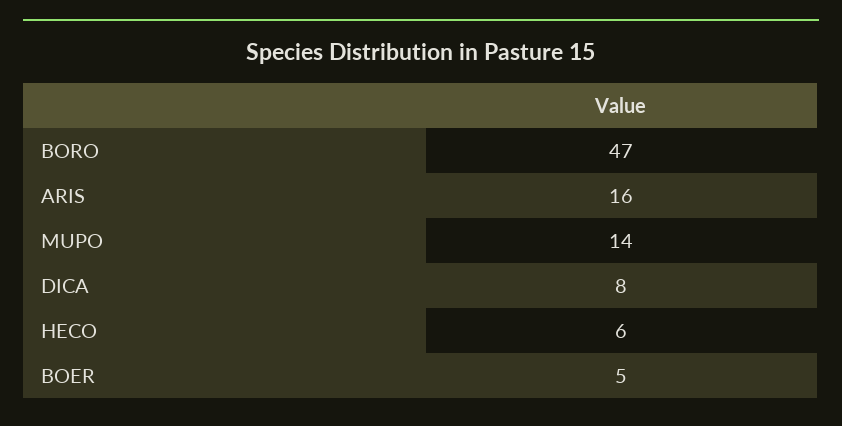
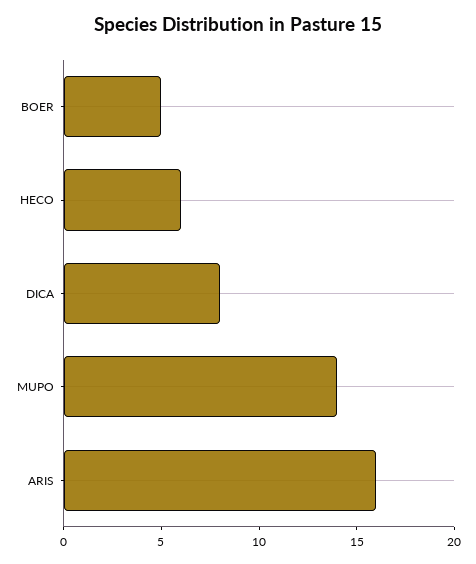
  {
-   "BORO": 47,
    "ARIS": 16,
    "MUPO": 14,
    "DICA": 8,
    "HECO": 6,
    "BOER": 5
  }

